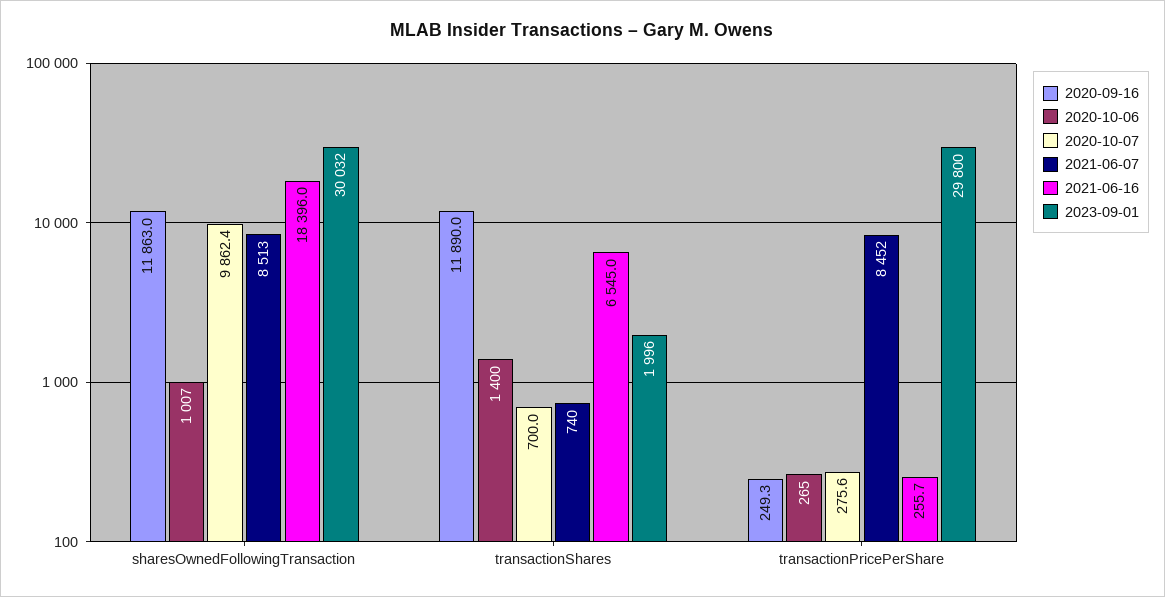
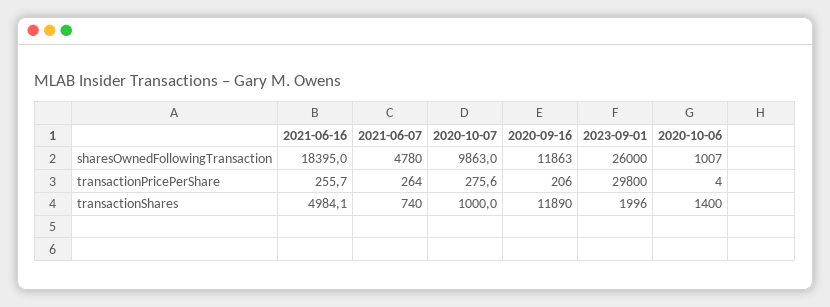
  {
    "2020-09-16": {
      "sharesOwnedFollowingTransaction": 11863,
      "transactionShares": 11890,
-     "transactionPricePerShare": 249.3
+     "transactionPricePerShare": 206
    },
    "2020-10-06": {
      "sharesOwnedFollowingTransaction": 1007,
      "transactionShares": 1400,
-     "transactionPricePerShare": 265
+     "transactionPricePerShare": 4
    },
    "2020-10-07": {
-     "sharesOwnedFollowingTransaction": 9862.4,
+     "sharesOwnedFollowingTransaction": 9863,
-     "transactionShares": 700,
+     "transactionShares": 1000,
      "transactionPricePerShare": 275.6
    },
    "2021-06-07": {
-     "sharesOwnedFollowingTransaction": 8513,
+     "sharesOwnedFollowingTransaction": 4780,
      "transactionShares": 740,
-     "transactionPricePerShare": 8452
+     "transactionPricePerShare": 264
    },
    "2021-06-16": {
-     "sharesOwnedFollowingTransaction": 18396,
+     "sharesOwnedFollowingTransaction": 18395,
-     "transactionShares": 6545,
+     "transactionShares": 4984.1,
      "transactionPricePerShare": 255.7
    },
    "2023-09-01": {
-     "sharesOwnedFollowingTransaction": 30032,
+     "sharesOwnedFollowingTransaction": 26000,
      "transactionShares": 1996,
      "transactionPricePerShare": 29800
    }
  }

